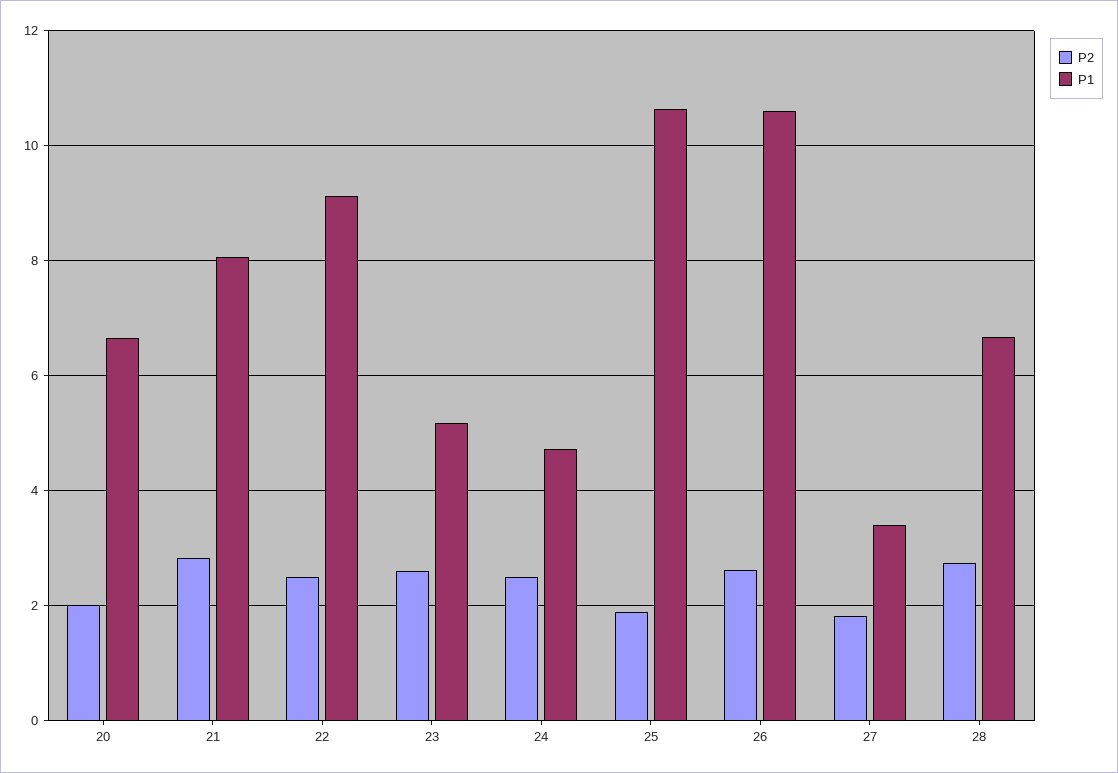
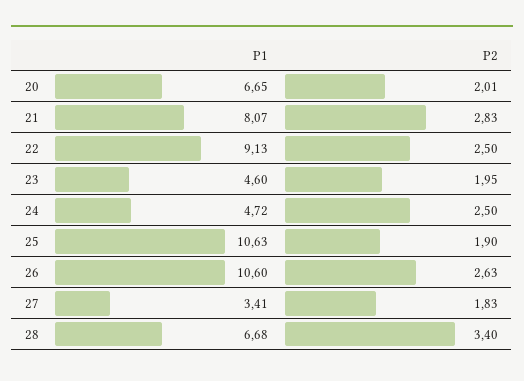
  {
    "P2": {
      "20": 2.01,
      "21": 2.83,
      "22": 2.5,
-     "23": 2.6,
+     "23": 1.95,
      "24": 2.5,
      "25": 1.9,
      "26": 2.63,
      "27": 1.83,
-     "28": 2.8
+     "28": 3.4
    },
    "P1": {
      "20": 6.65,
      "21": 8.07,
      "22": 9.13,
-     "23": 5.2,
+     "23": 4.6,
      "24": 4.72,
      "25": 10.63,
      "26": 10.6,
      "27": 3.41,
      "28": 6.68
    }
  }

